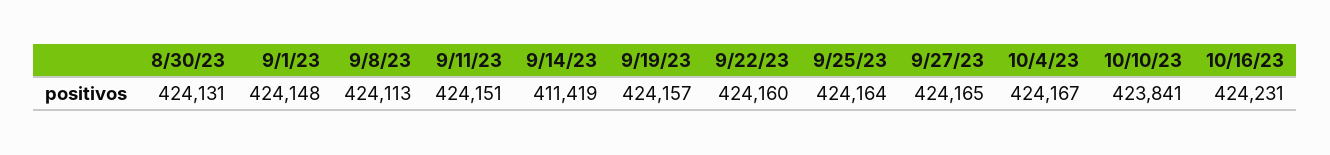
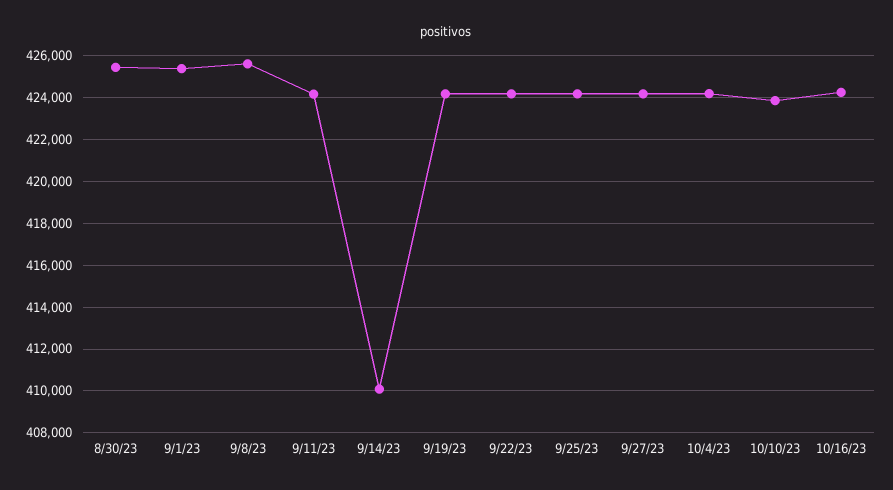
  {
-   "8/30/23": 424131,
+   "8/30/23": 425500,
-   "9/1/23": 424148,
+   "9/1/23": 425500,
-   "9/8/23": 424113,
+   "9/8/23": 425500,
    "9/11/23": 424151,
-   "9/14/23": 411419,
+   "9/14/23": 410000,
    "9/19/23": 424157,
    "9/22/23": 424160,
    "9/25/23": 424164,
    "9/27/23": 424165,
    "10/4/23": 424167,
    "10/10/23": 423841,
    "10/16/23": 424231
  }

